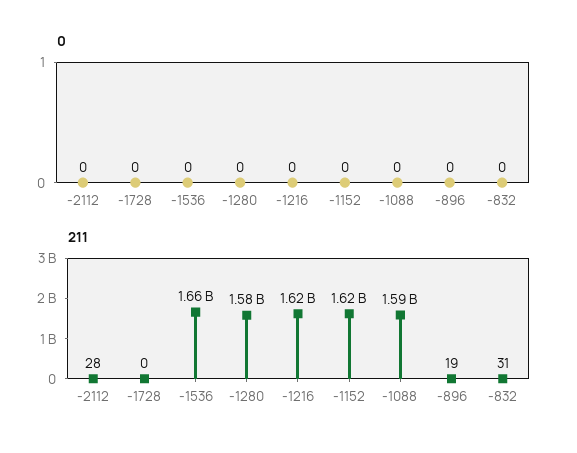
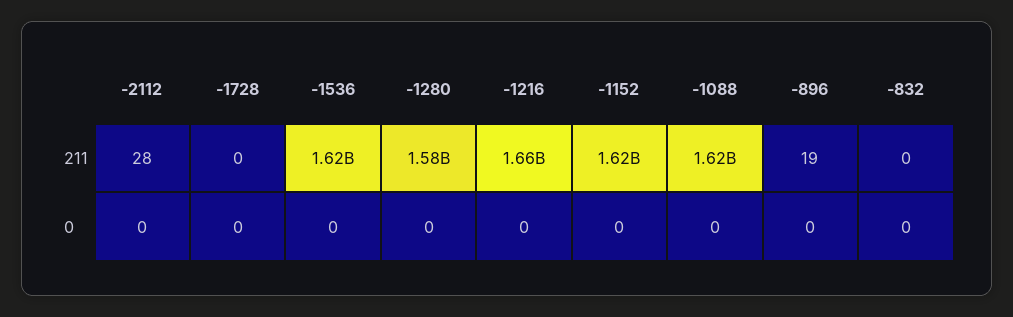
  {
    "0": {
      "-2112": 0,
      "-1728": 0,
      "-1536": 0,
      "-1280": 0,
      "-1216": 0,
      "-1152": 0,
      "-1088": 0,
      "-896": 0,
      "-832": 0
    },
    "211": {
      "-2112": 28,
      "-1728": 0,
-     "-1536": 1660000000,
+     "-1536": 1620000000,
      "-1280": 1580000000,
-     "-1216": 1620000000,
+     "-1216": 1660000000,
      "-1152": 1620000000,
-     "-1088": 1590000000,
+     "-1088": 1620000000,
      "-896": 19,
-     "-832": 31
+     "-832": 0
    }
  }

